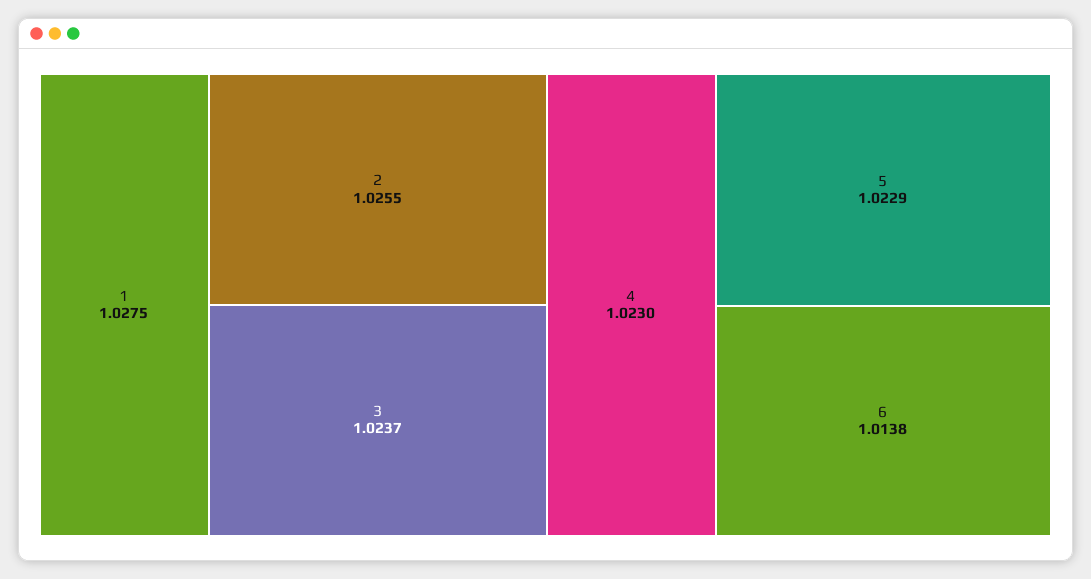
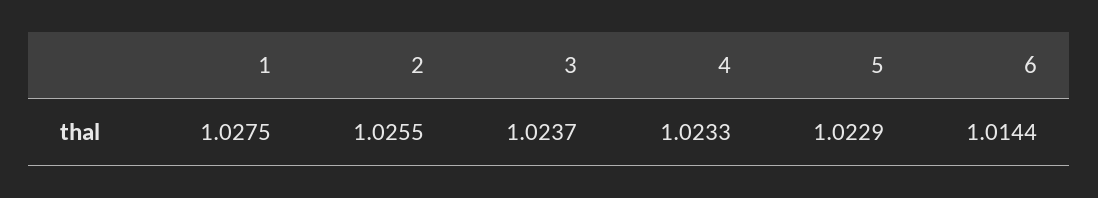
  {
    "1": 1.0275,
    "2": 1.0255,
    "3": 1.0237,
-   "4": 1.023,
+   "4": 1.0233,
    "5": 1.0229,
-   "6": 1.0138
+   "6": 1.0144
  }

